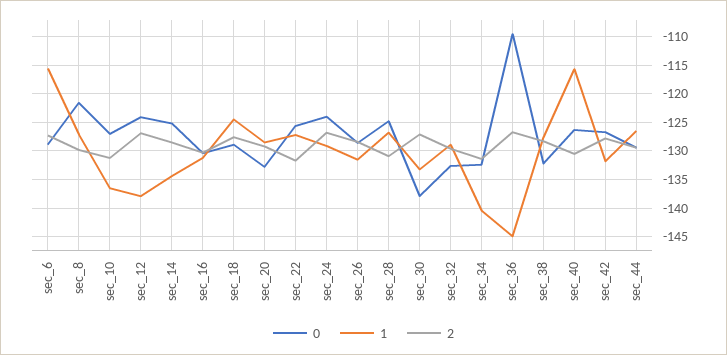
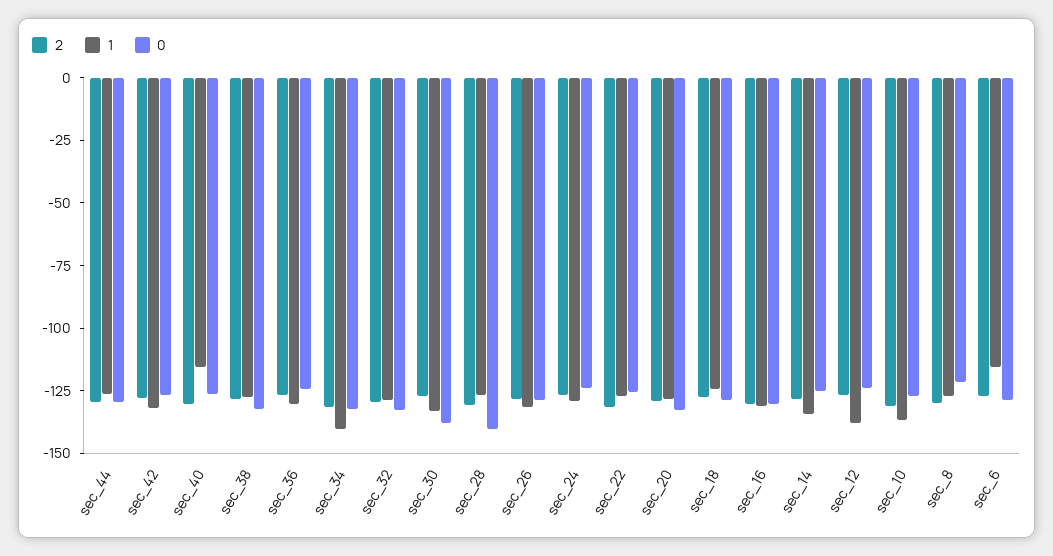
  {
    "0": {
      "sec_6": -130,
      "sec_8": -122.5,
      "sec_10": -127.5,
      "sec_12": -125,
      "sec_14": -125,
      "sec_16": -130,
      "sec_18": -130,
      "sec_20": -132.5,
      "sec_22": -125,
      "sec_24": -125,
      "sec_26": -127.5,
-     "sec_28": -125,
+     "sec_28": -140,
      "sec_30": -137.5,
      "sec_32": -132.5,
      "sec_34": -132.5,
-     "sec_36": -110,
+     "sec_36": -125,
      "sec_38": -132.5,
      "sec_40": -127.5,
      "sec_42": -127.5,
      "sec_44": -130
    },
    "1": {
      "sec_6": -115,
      "sec_8": -127.5,
      "sec_10": -137.5,
      "sec_12": -137.5,
      "sec_14": -135,
      "sec_16": -130,
      "sec_18": -125,
      "sec_20": -127.5,
      "sec_22": -127.5,
      "sec_24": -130,
      "sec_26": -132.5,
      "sec_28": -127.5,
      "sec_30": -132.5,
      "sec_32": -130,
      "sec_34": -140,
-     "sec_36": -145,
+     "sec_36": -130,
      "sec_38": -127.5,
      "sec_40": -115,
      "sec_42": -132.5,
      "sec_44": -127.5
    },
    "2": {
      "sec_6": -127.5,
      "sec_8": -130,
      "sec_10": -130,
      "sec_12": -127.5,
      "sec_14": -127.5,
      "sec_16": -130,
      "sec_18": -127.5,
      "sec_20": -130,
      "sec_22": -132.5,
      "sec_24": -127.5,
      "sec_26": -127.5,
      "sec_28": -130,
      "sec_30": -127.5,
      "sec_32": -130,
      "sec_34": -132.5,
      "sec_36": -127.5,
      "sec_38": -127.5,
      "sec_40": -130,
      "sec_42": -127.5,
      "sec_44": -130
    }
  }

